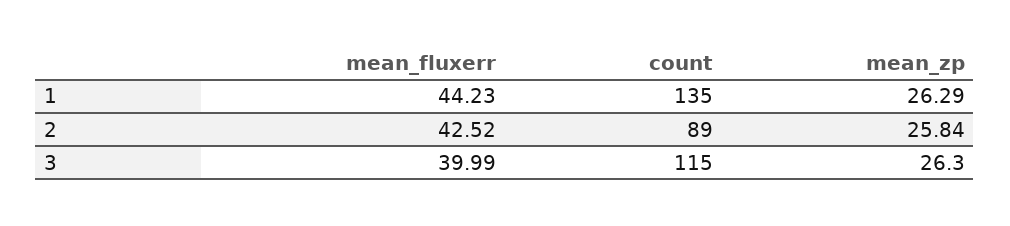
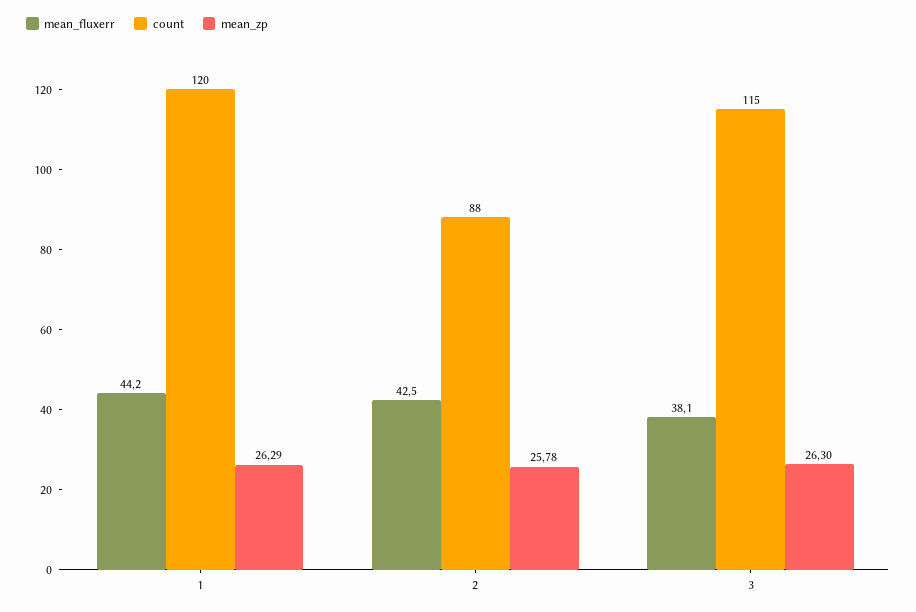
  {
    "mean_fluxerr": {
      "1": 44.23,
      "2": 42.52,
-     "3": 39.99
+     "3": 38.1
    },
    "count": {
-     "1": 135,
+     "1": 120,
-     "2": 89,
+     "2": 88,
      "3": 115
    },
    "mean_zp": {
      "1": 26.29,
-     "2": 25.84,
+     "2": 25.78,
      "3": 26.3
    }
  }

